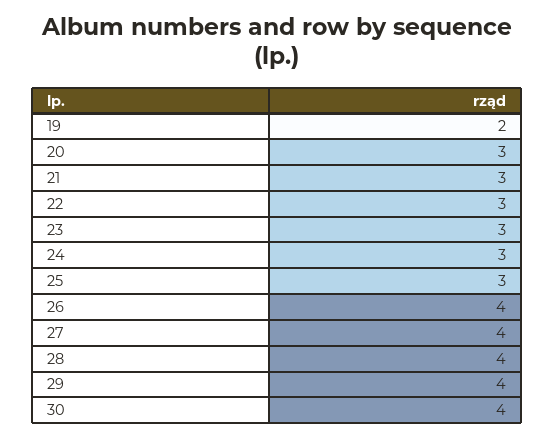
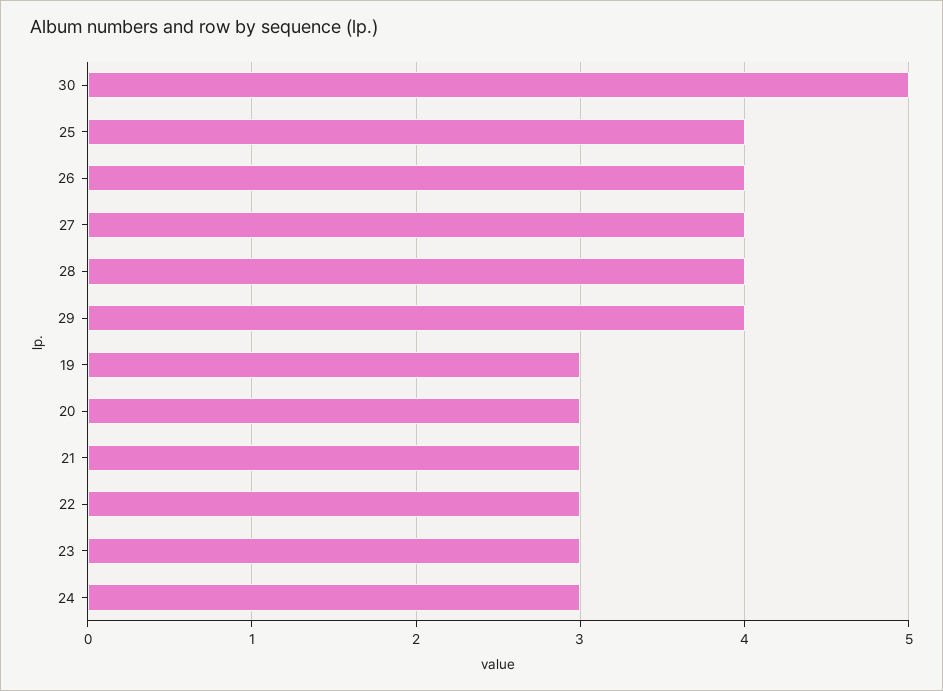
  {
-   "19": 2,
+   "19": 3,
    "20": 3,
    "21": 3,
    "22": 3,
    "23": 3,
    "24": 3,
-   "25": 3,
+   "25": 4,
    "26": 4,
    "27": 4,
    "28": 4,
    "29": 4,
-   "30": 4
+   "30": 5
  }

